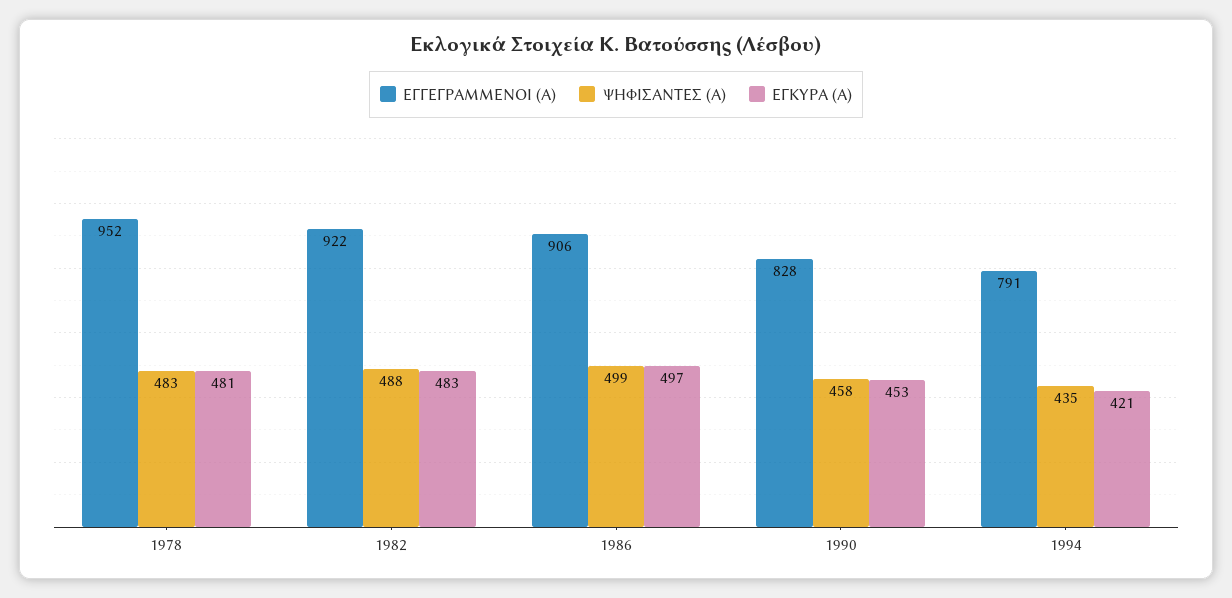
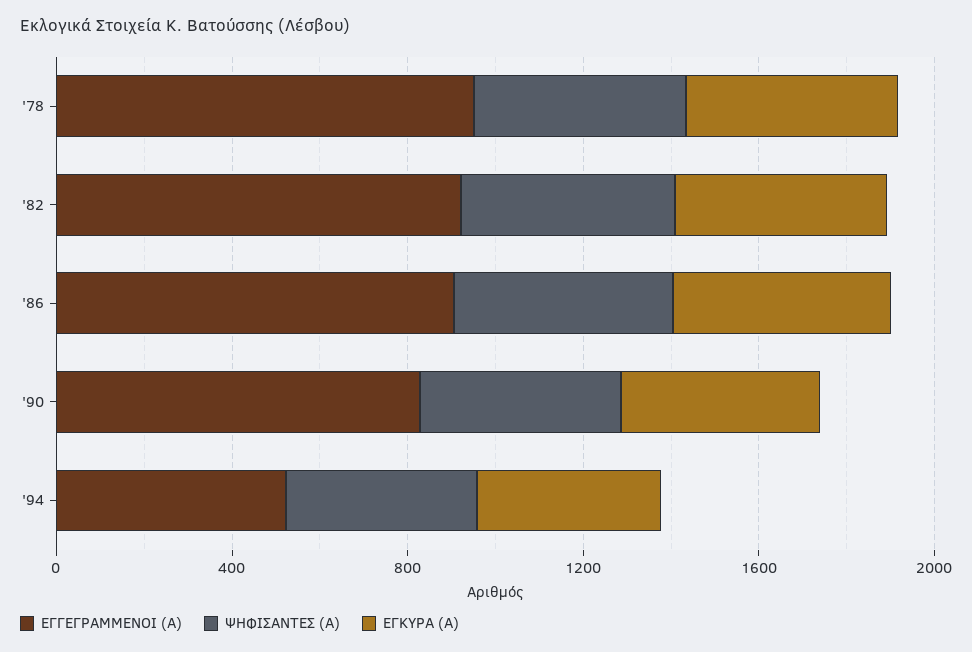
  {
    "ΕΓΓΕΓΡΑΜΜΕΝΟΙ (Α)": {
      "1978": 952,
      "1982": 922,
      "1986": 906,
      "1990": 828,
-     "1994": 791
+     "1994": 500
    },
    "ΨΗΦΙΣΑΝΤΕΣ (Α)": {
      "1978": 483,
      "1982": 488,
      "1986": 499,
      "1990": 458,
      "1994": 435
    },
    "ΕΓΚΥΡΑ (Α)": {
      "1978": 481,
      "1982": 483,
      "1986": 497,
      "1990": 453,
      "1994": 421
    }
  }

